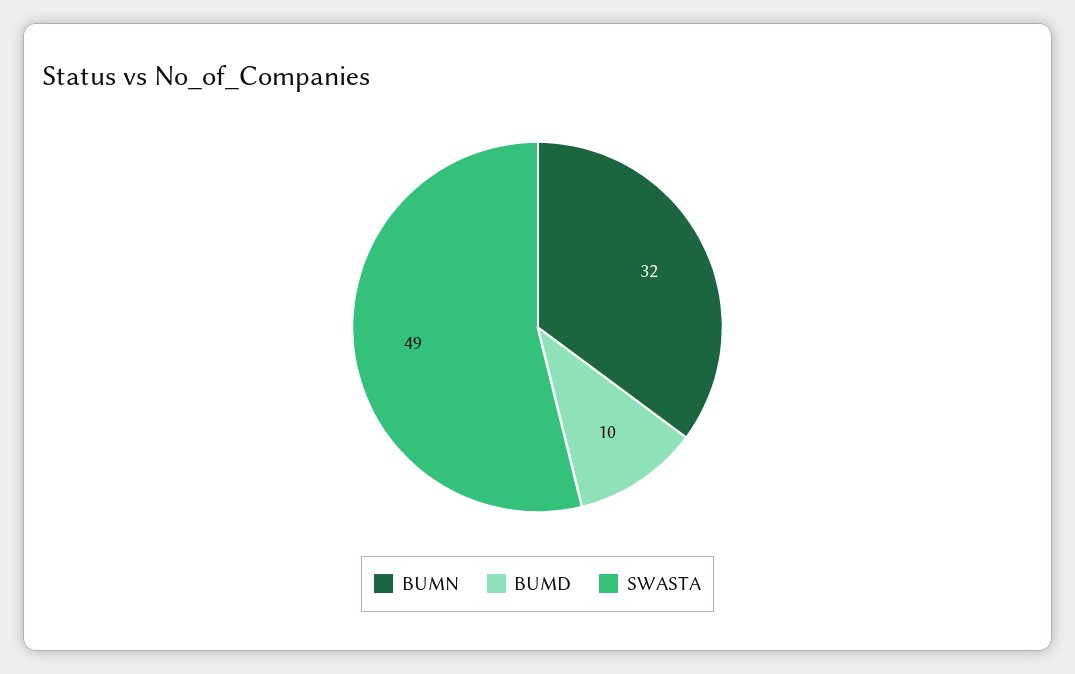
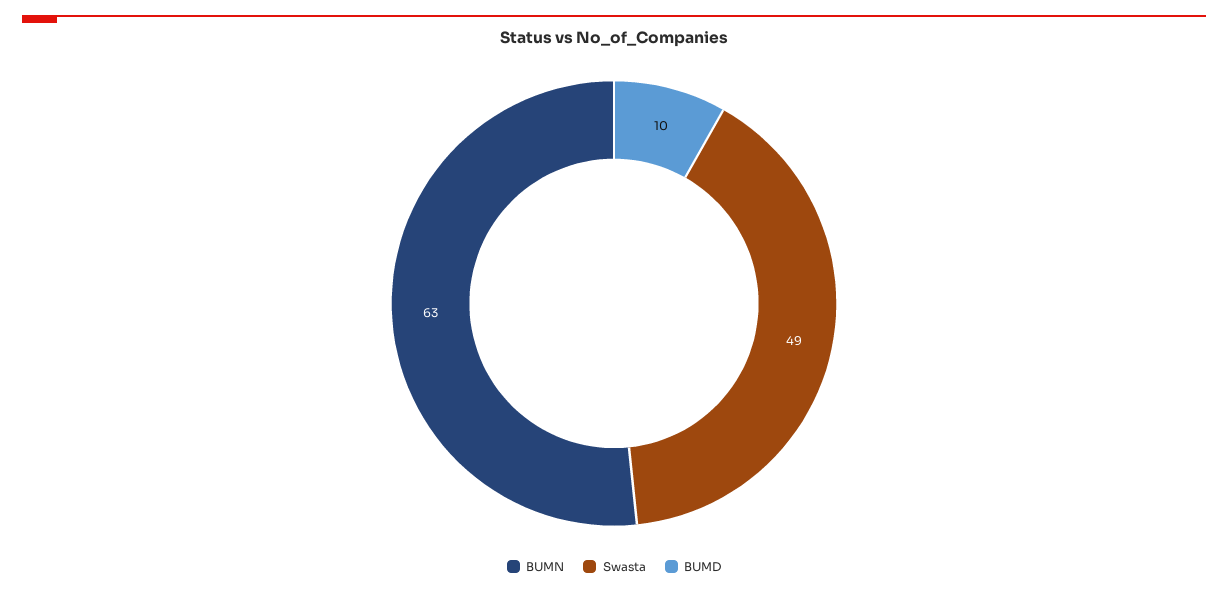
  {
-   "BUMN": 32,
+   "BUMN": 63,
    "BUMD": 10,
    "SWASTA": 49
  }

